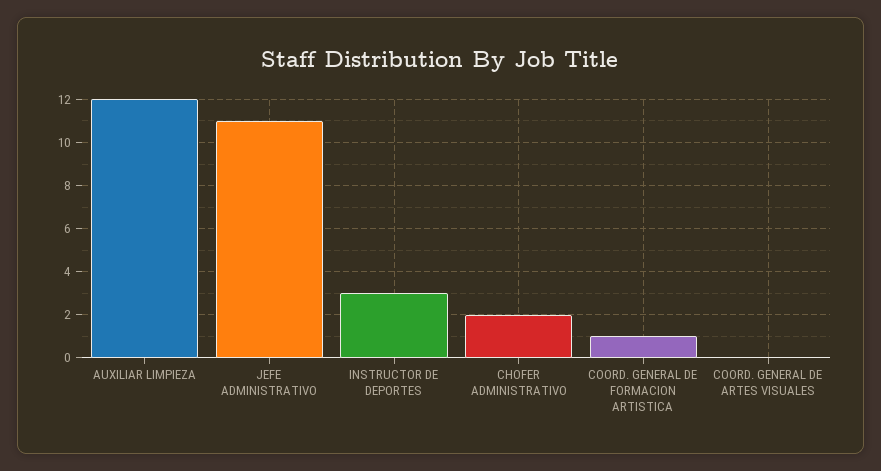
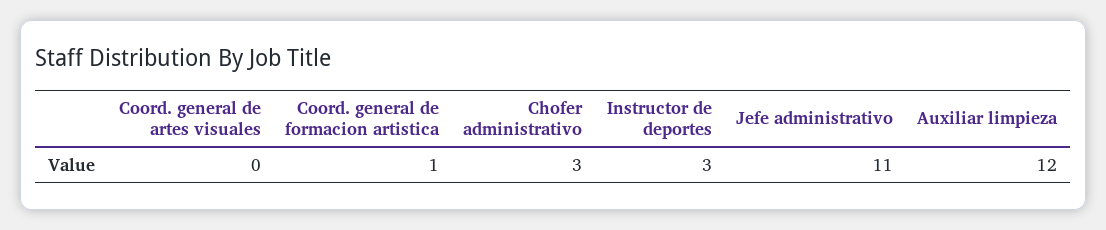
  {
    "AUXILIAR LIMPIEZA": 12,
    "JEFE ADMINISTRATIVO": 11,
    "INSTRUCTOR DE DEPORTES": 3,
-   "CHOFER ADMINISTRATIVO": 2,
+   "CHOFER ADMINISTRATIVO": 3,
    "COORD. GENERAL DE FORMACION ARTISTICA": 1,
    "COORD. GENERAL DE ARTES VISUALES": 0
  }

